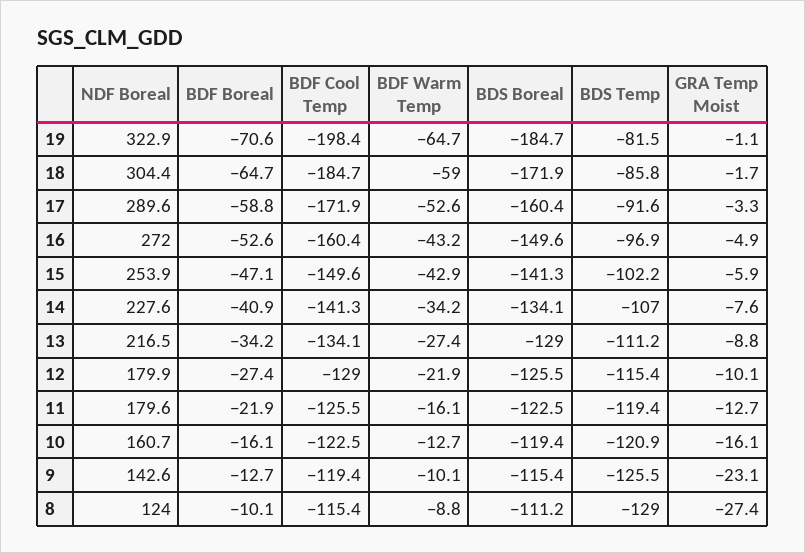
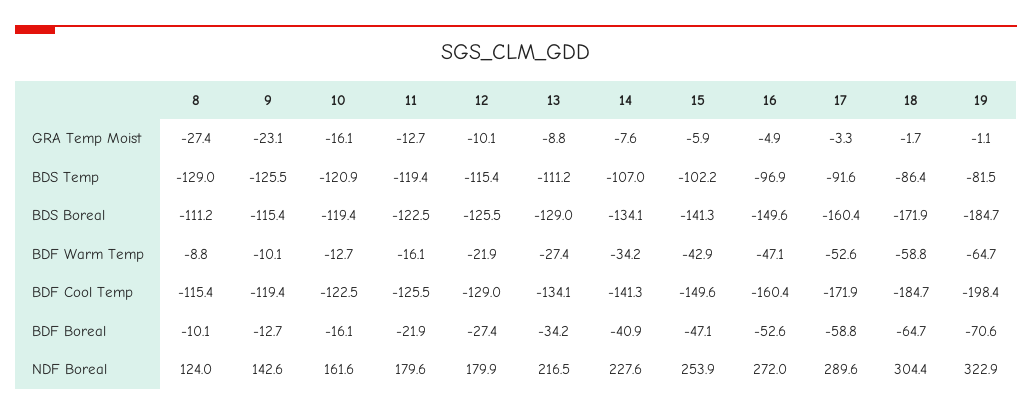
  {
    "NDF Boreal": {
      "19": 322.9,
      "18": 304.4,
      "17": 289.6,
      "16": 272,
      "15": 253.9,
      "14": 227.6,
      "13": 216.5,
      "12": 179.9,
      "11": 179.6,
-     "10": 160.7,
+     "10": 161.6,
      "9": 142.6,
      "8": 124
    },
    "BDF Boreal": {
      "19": -70.6,
      "18": -64.7,
      "17": -58.8,
      "16": -52.6,
      "15": -47.1,
      "14": -40.9,
      "13": -34.2,
      "12": -27.4,
      "11": -21.9,
      "10": -16.1,
      "9": -12.7,
      "8": -10.1
    },
    "BDF Cool Temp": {
      "19": -198.4,
      "18": -184.7,
      "17": -171.9,
      "16": -160.4,
      "15": -149.6,
      "14": -141.3,
      "13": -134.1,
      "12": -129,
      "11": -125.5,
      "10": -122.5,
      "9": -119.4,
      "8": -115.4
    },
    "BDF Warm Temp": {
      "19": -64.7,
-     "18": -59,
+     "18": -58.8,
      "17": -52.6,
-     "16": -43.2,
+     "16": -47.1,
      "15": -42.9,
      "14": -34.2,
      "13": -27.4,
      "12": -21.9,
      "11": -16.1,
      "10": -12.7,
      "9": -10.1,
      "8": -8.8
    },
    "BDS Boreal": {
      "19": -184.7,
      "18": -171.9,
      "17": -160.4,
      "16": -149.6,
      "15": -141.3,
      "14": -134.1,
      "13": -129,
      "12": -125.5,
      "11": -122.5,
      "10": -119.4,
      "9": -115.4,
      "8": -111.2
    },
    "BDS Temp": {
      "19": -81.5,
-     "18": -85.8,
+     "18": -86.4,
      "17": -91.6,
      "16": -96.9,
      "15": -102.2,
      "14": -107,
      "13": -111.2,
      "12": -115.4,
      "11": -119.4,
      "10": -120.9,
      "9": -125.5,
      "8": -129
    },
    "GRA Temp Moist": {
      "19": -1.1,
      "18": -1.7,
      "17": -3.3,
      "16": -4.9,
      "15": -5.9,
      "14": -7.6,
      "13": -8.8,
      "12": -10.1,
      "11": -12.7,
      "10": -16.1,
      "9": -23.1,
      "8": -27.4
    }
  }

